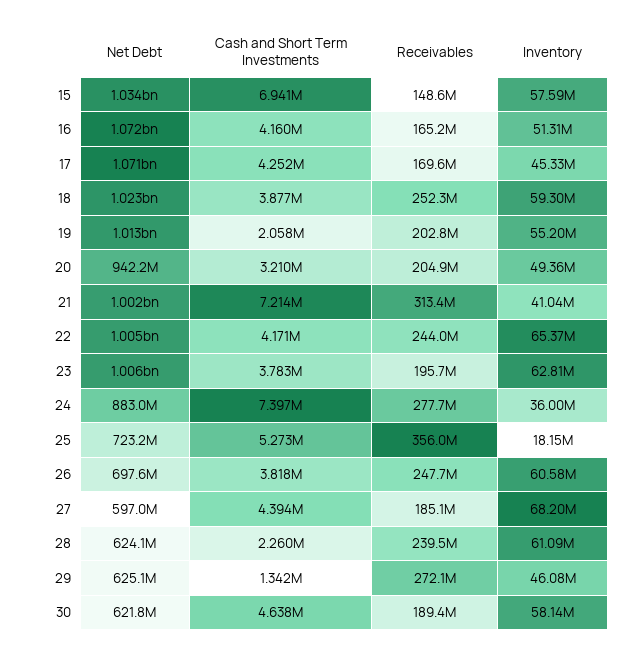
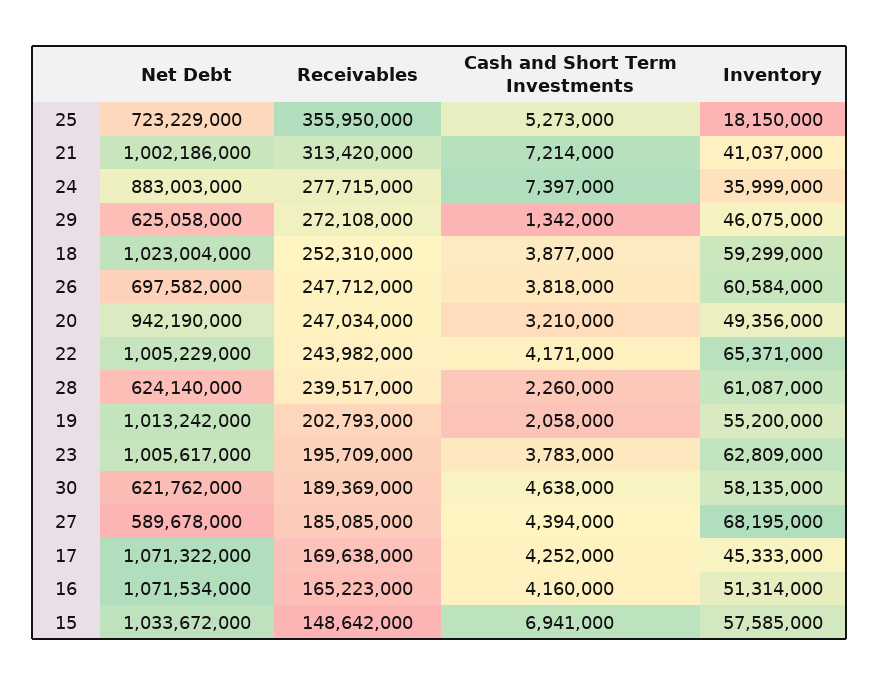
  {
    "Net Debt": {
      "15": 1033672000,
      "16": 1071534000,
      "17": 1071322000,
      "18": 1023004000,
      "19": 1013242000,
      "20": 942190000,
      "21": 1002186000,
      "22": 1005229000,
      "23": 1005617000,
      "24": 883003000,
      "25": 723229000,
      "26": 697582000,
-     "27": 597000000,
+     "27": 589678000,
      "28": 624140000,
      "29": 625058000,
      "30": 621762000
    },
    "Cash and Short Term Investments": {
      "15": 6941000,
      "16": 4160000,
      "17": 4252000,
      "18": 3877000,
      "19": 2058000,
      "20": 3210000,
      "21": 7214000,
      "22": 4171000,
      "23": 3783000,
      "24": 7397000,
      "25": 5273000,
      "26": 3818000,
      "27": 4394000,
      "28": 2260000,
      "29": 1342000,
      "30": 4638000
    },
    "Receivables": {
      "15": 148642000,
      "16": 165223000,
      "17": 169638000,
      "18": 252310000,
      "19": 202793000,
-     "20": 204900000,
+     "20": 247034000,
      "21": 313420000,
      "22": 243982000,
      "23": 195709000,
      "24": 277715000,
      "25": 355950000,
      "26": 247712000,
      "27": 185085000,
      "28": 239517000,
      "29": 272108000,
      "30": 189369000
    },
    "Inventory": {
      "15": 57585000,
      "16": 51314000,
      "17": 45333000,
      "18": 59299000,
      "19": 55200000,
      "20": 49356000,
      "21": 41037000,
      "22": 65371000,
      "23": 62809000,
      "24": 35999000,
      "25": 18150000,
      "26": 60584000,
      "27": 68195000,
      "28": 61087000,
      "29": 46075000,
      "30": 58135000
    }
  }

